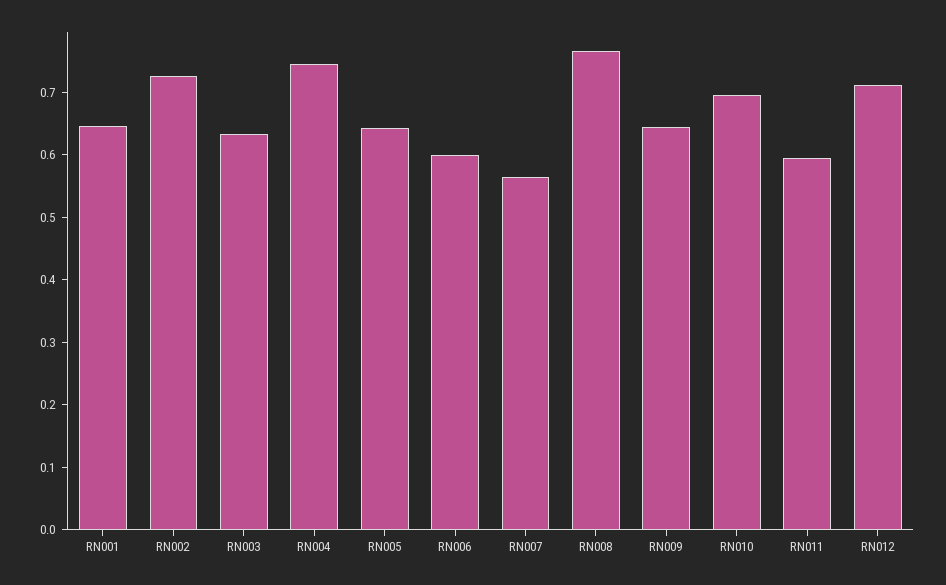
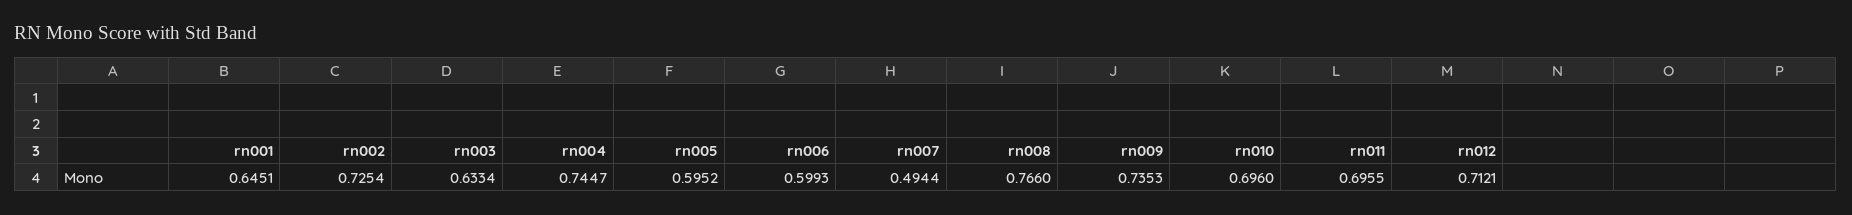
  {
    "RN001": 0.6451,
    "RN002": 0.7254,
    "RN003": 0.6334,
    "RN004": 0.7447,
-   "RN005": 0.64,
+   "RN005": 0.5952,
    "RN006": 0.5993,
-   "RN007": 0.56,
+   "RN007": 0.4944,
    "RN008": 0.766,
-   "RN009": 0.64,
+   "RN009": 0.7353,
    "RN010": 0.696,
-   "RN011": 0.6,
+   "RN011": 0.6955,
    "RN012": 0.7121
  }

